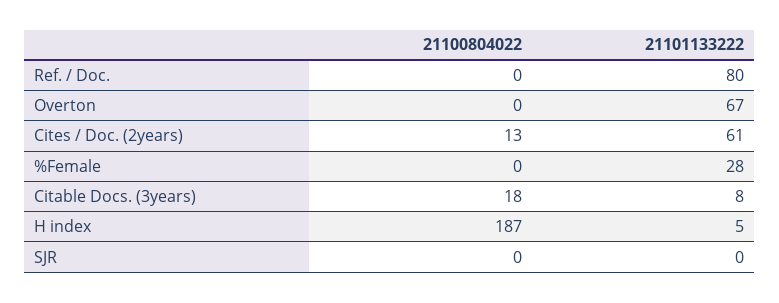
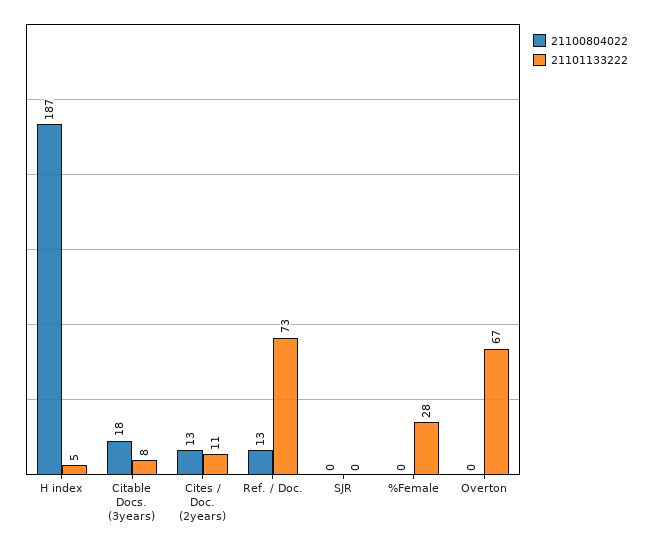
  {
    "21100804022": {
-     "Ref. / Doc.": 0,
+     "Ref. / Doc.": 13,
      "Overton": 0,
      "Cites / Doc. (2years)": 13,
      "%Female": 0,
      "Citable Docs. (3years)": 18,
      "H index": 187,
      "SJR": 0
    },
    "21101133222": {
-     "Ref. / Doc.": 80,
+     "Ref. / Doc.": 73,
      "Overton": 67,
-     "Cites / Doc. (2years)": 61,
+     "Cites / Doc. (2years)": 11,
      "%Female": 28,
      "Citable Docs. (3years)": 8,
      "H index": 5,
      "SJR": 0
    }
  }

